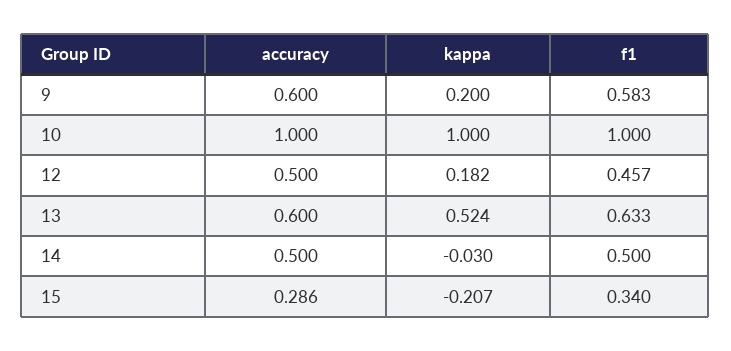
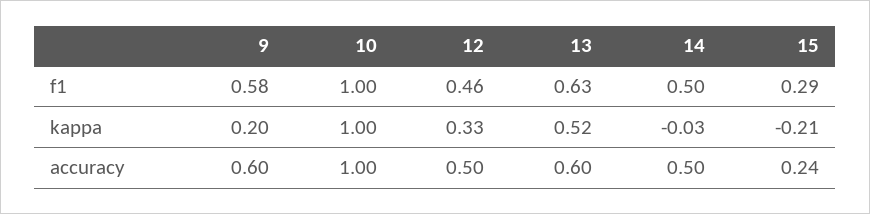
  {
    "accuracy": {
      "9": 0.6,
      "10": 1,
      "12": 0.5,
      "13": 0.6,
      "14": 0.5,
-     "15": 0.286
+     "15": 0.24
    },
    "kappa": {
      "9": 0.2,
      "10": 1,
-     "12": 0.182,
+     "12": 0.33,
      "13": 0.524,
      "14": -0.03,
      "15": -0.207
    },
    "f1": {
      "9": 0.583,
      "10": 1,
      "12": 0.457,
      "13": 0.633,
      "14": 0.5,
-     "15": 0.34
+     "15": 0.29
    }
  }

